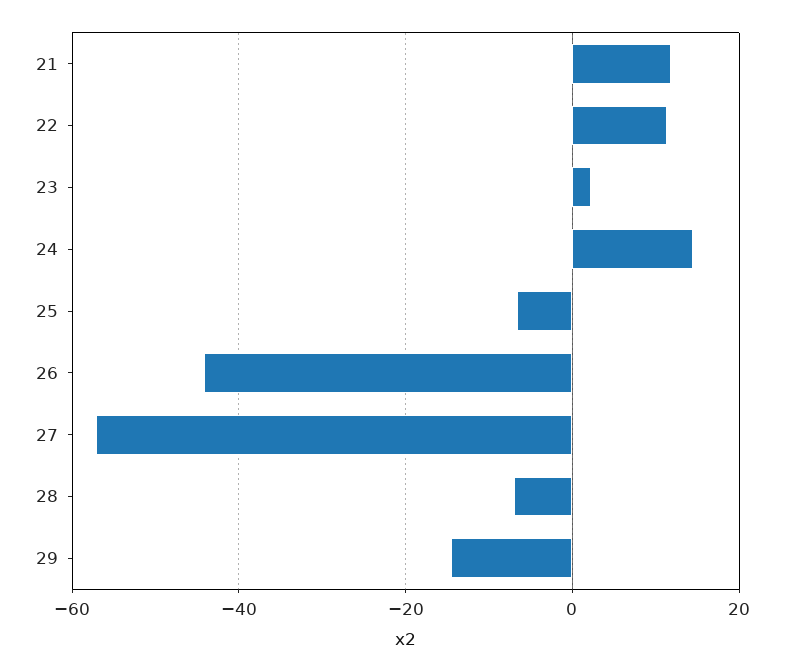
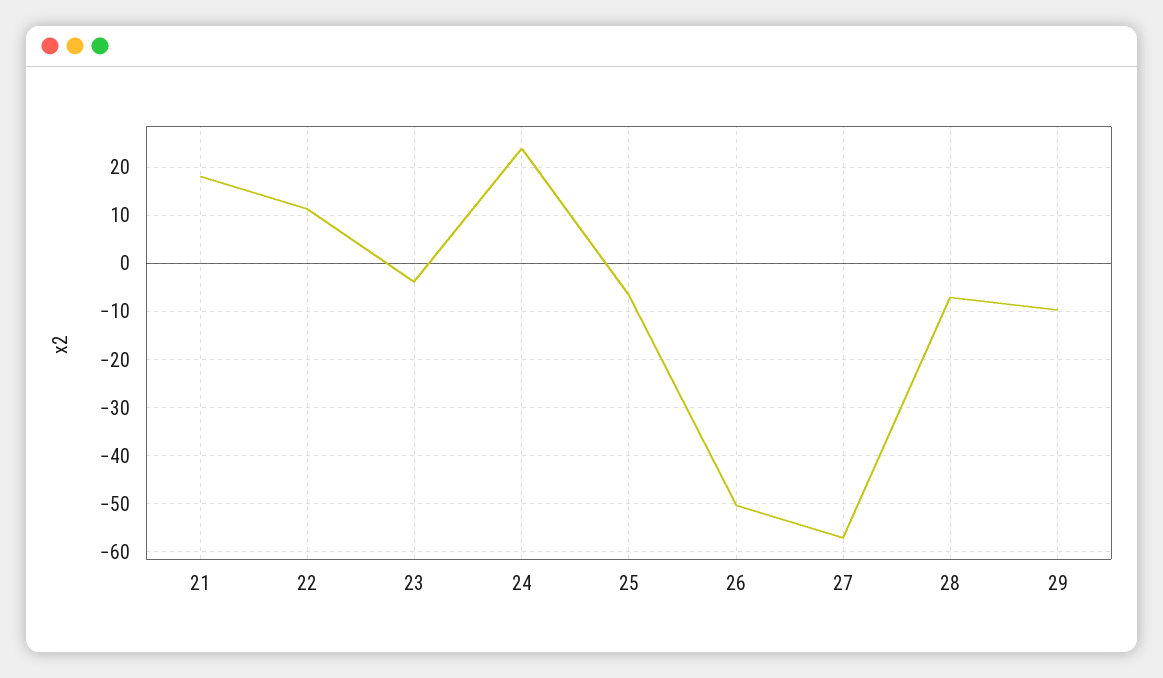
  {
-   "21": 12,
+   "21": 18,
    "22": 12,
-   "23": 2,
+   "23": -4,
-   "24": 14,
+   "24": 24,
    "25": -6,
-   "26": -44,
+   "26": -50,
    "27": -58,
    "28": -8,
-   "29": -14
+   "29": -10
  }

